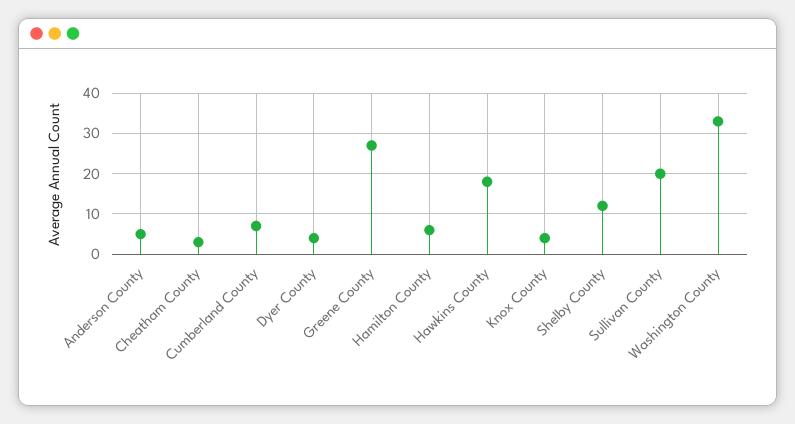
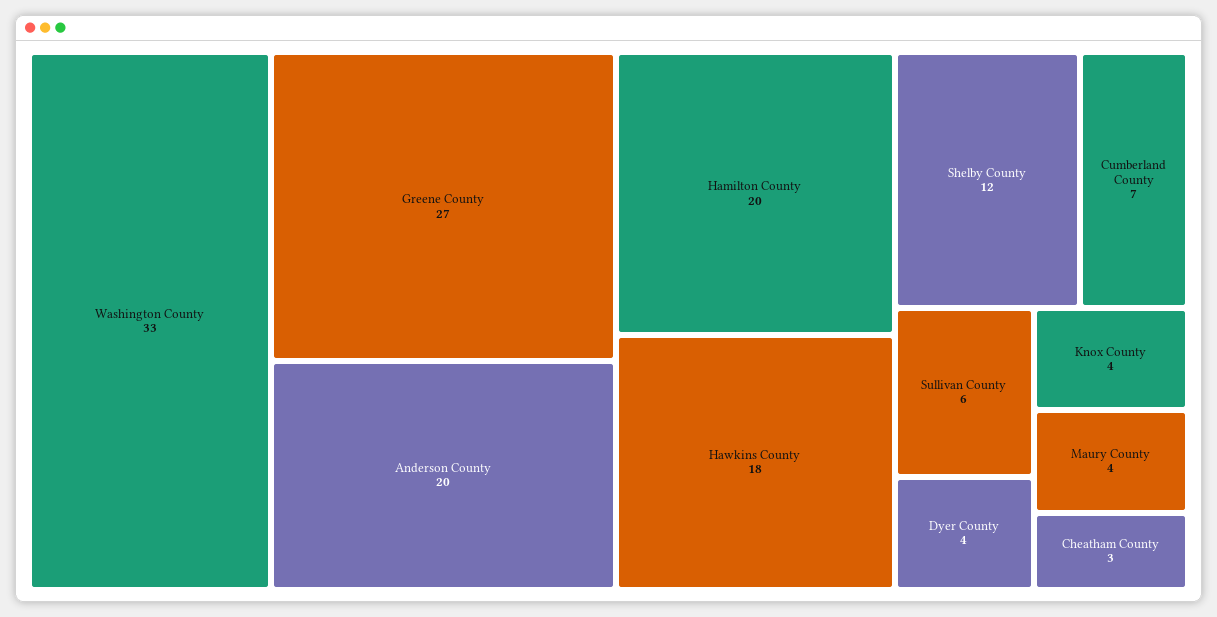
  {
-   "Anderson County": 5,
+   "Anderson County": 20,
    "Cheatham County": 3,
    "Cumberland County": 7,
    "Dyer County": 4,
    "Greene County": 27,
-   "Hamilton County": 5,
+   "Hamilton County": 20,
    "Hawkins County": 18,
    "Knox County": 4,
    "Shelby County": 12,
-   "Sullivan County": 20,
+   "Sullivan County": 6,
-   "Washington County": 33
+   "Washington County": 33,
+   "Maury County": 4
  }

